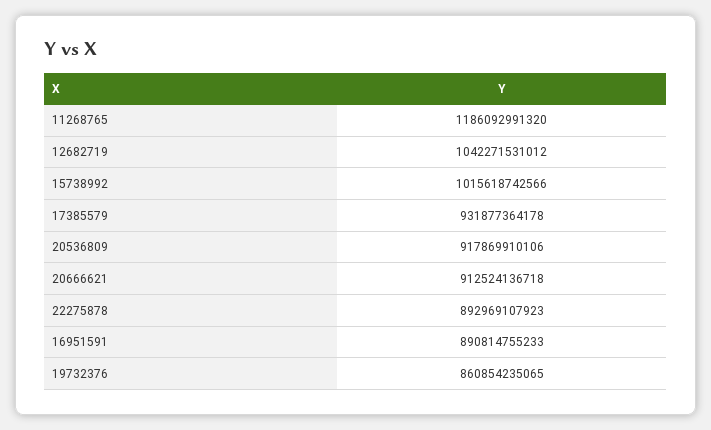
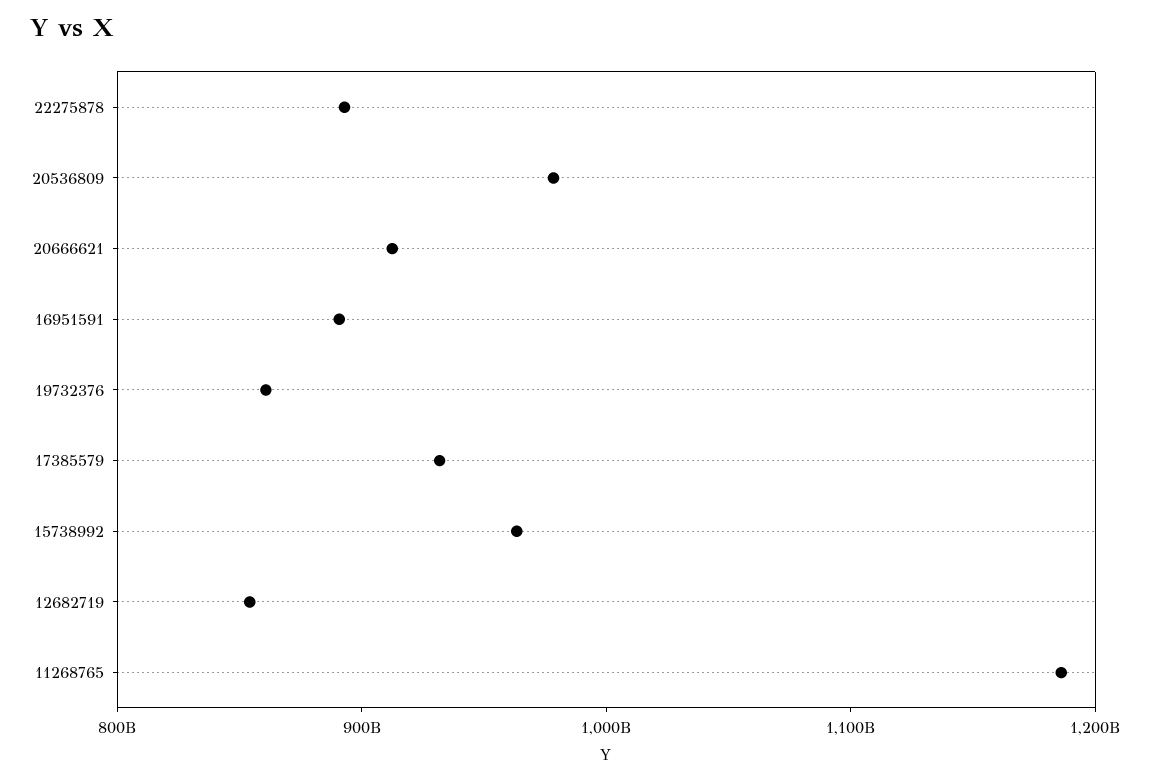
  {
    "11268765": 1186092991320,
-   "12682719": 1042271531012,
+   "12682719": 860000000000,
-   "15738992": 1015618742566,
+   "15738992": 960000000000,
    "17385579": 931877364178,
-   "20536809": 917869910106,
+   "20536809": 980000000000,
    "20666621": 912524136718,
    "22275878": 892969107923,
    "16951591": 890814755233,
    "19732376": 860854235065
  }

